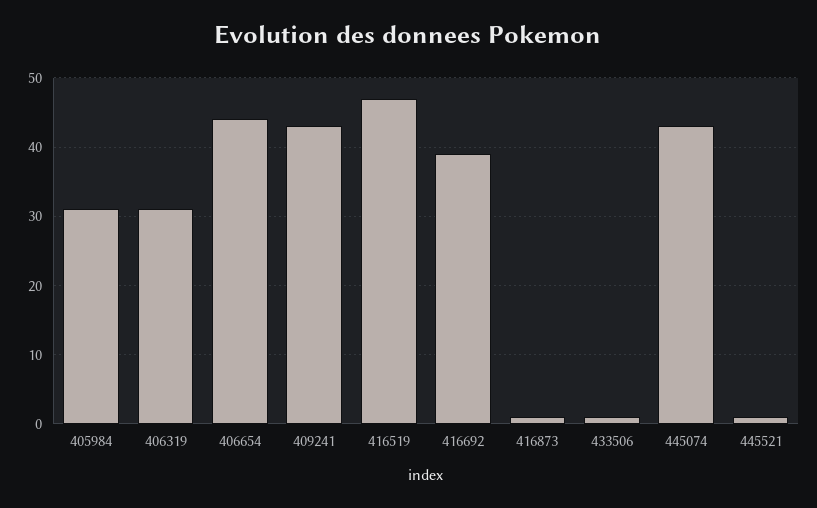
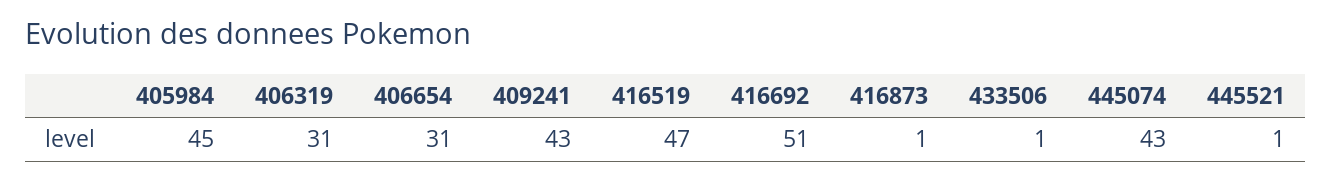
  {
-   "405984": 31,
+   "405984": 45,
    "406319": 31,
-   "406654": 44,
+   "406654": 31,
    "409241": 43,
    "416519": 47,
-   "416692": 39,
+   "416692": 51,
    "416873": 1,
    "433506": 1,
    "445074": 43,
    "445521": 1
  }

